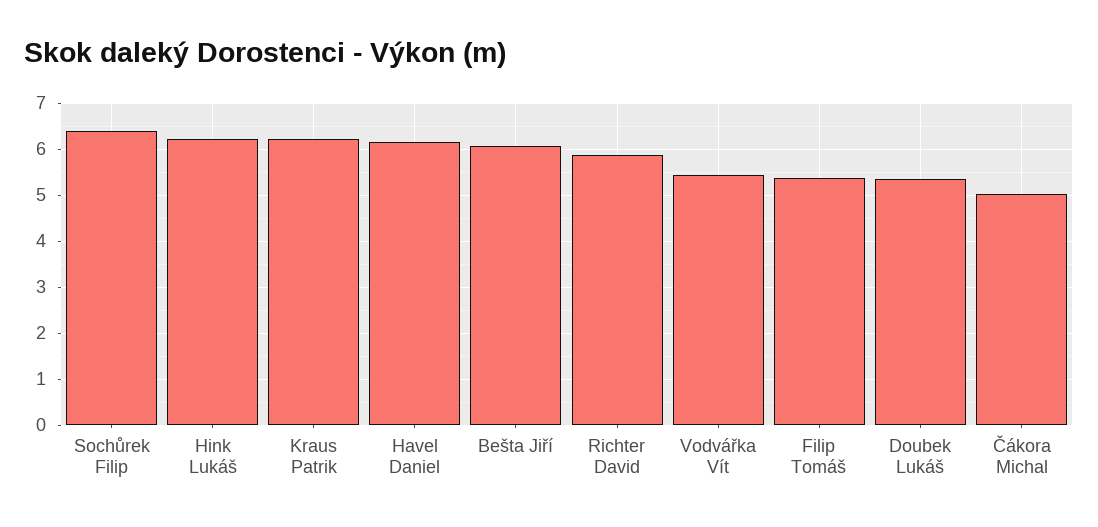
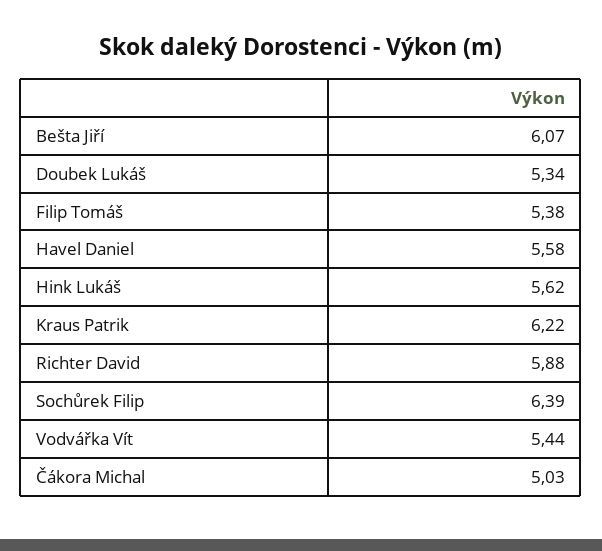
  {
    "Sochůrek Filip": 6.39,
-   "Hink Lukáš": 6.2,
+   "Hink Lukáš": 5.62,
    "Kraus Patrik": 6.22,
-   "Havel Daniel": 6.2,
+   "Havel Daniel": 5.58,
    "Bešta Jiří": 6.07,
    "Richter David": 5.88,
    "Vodvářka Vít": 5.44,
    "Filip Tomáš": 5.38,
    "Doubek Lukáš": 5.34,
    "Čákora Michal": 5.03
  }

